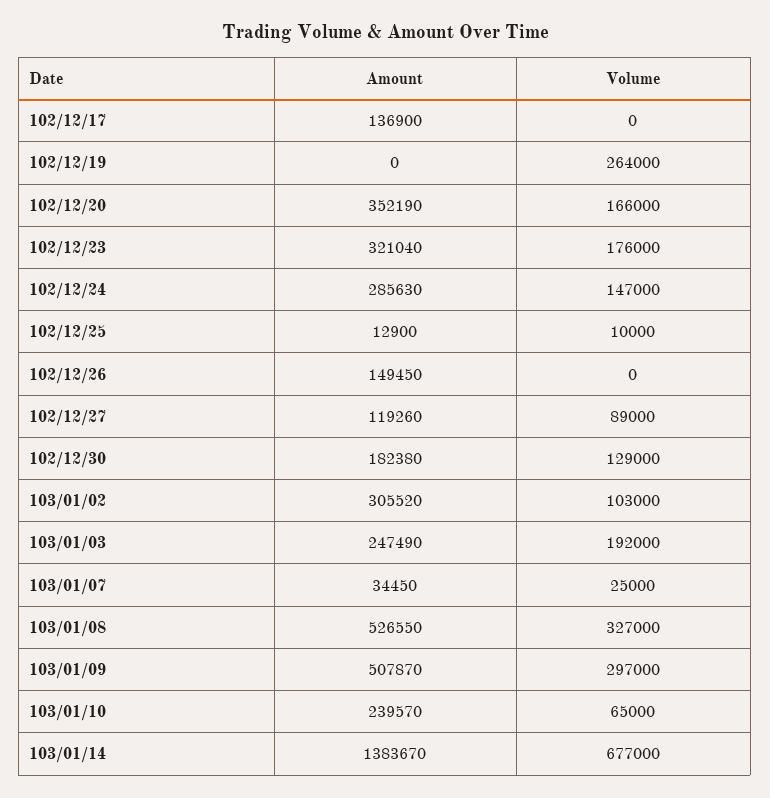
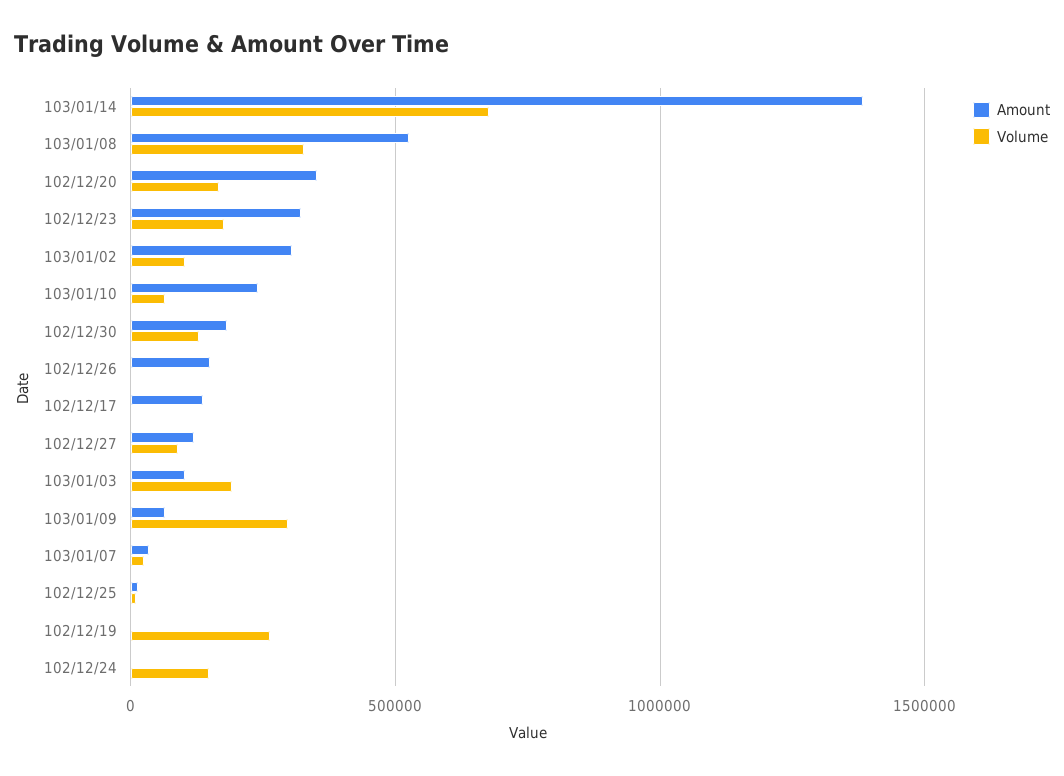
  {
    "Amount": {
      "102/12/17": 136900,
      "102/12/19": 0,
      "102/12/20": 352190,
      "102/12/23": 321040,
-     "102/12/24": 285630,
+     "102/12/24": 0,
      "102/12/25": 12900,
      "102/12/26": 149450,
      "102/12/27": 119260,
      "102/12/30": 182380,
      "103/01/02": 305520,
-     "103/01/03": 247490,
+     "103/01/03": 100000,
      "103/01/07": 34450,
      "103/01/08": 526550,
-     "103/01/09": 507870,
+     "103/01/09": 50000,
      "103/01/10": 239570,
      "103/01/14": 1383670
    },
    "Volume": {
      "102/12/17": 0,
      "102/12/19": 264000,
      "102/12/20": 166000,
      "102/12/23": 176000,
      "102/12/24": 147000,
      "102/12/25": 10000,
      "102/12/26": 0,
      "102/12/27": 89000,
      "102/12/30": 129000,
      "103/01/02": 103000,
      "103/01/03": 192000,
      "103/01/07": 25000,
      "103/01/08": 327000,
      "103/01/09": 297000,
      "103/01/10": 65000,
      "103/01/14": 677000
    }
  }

